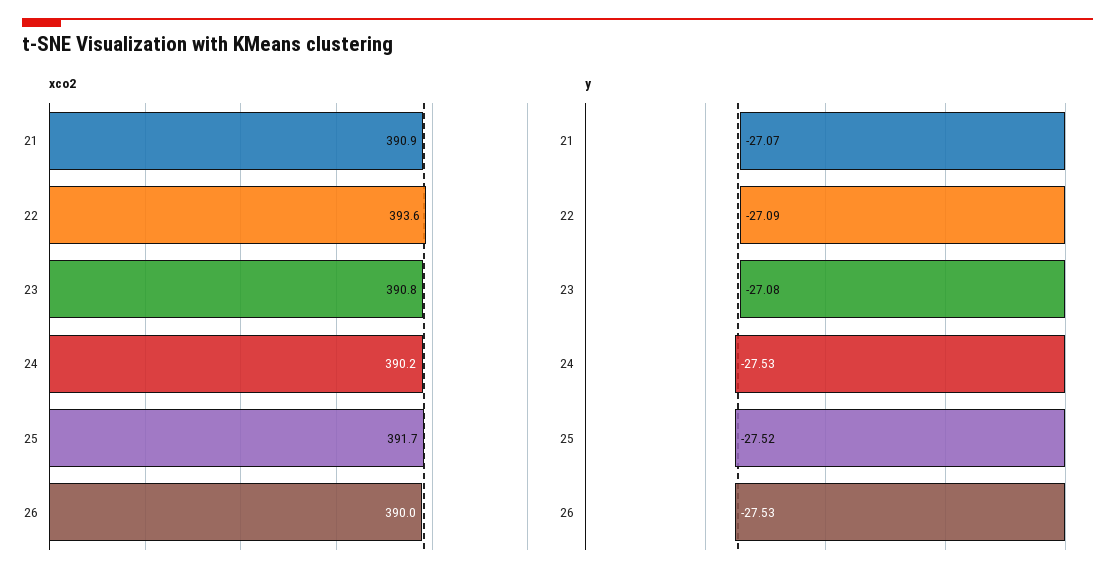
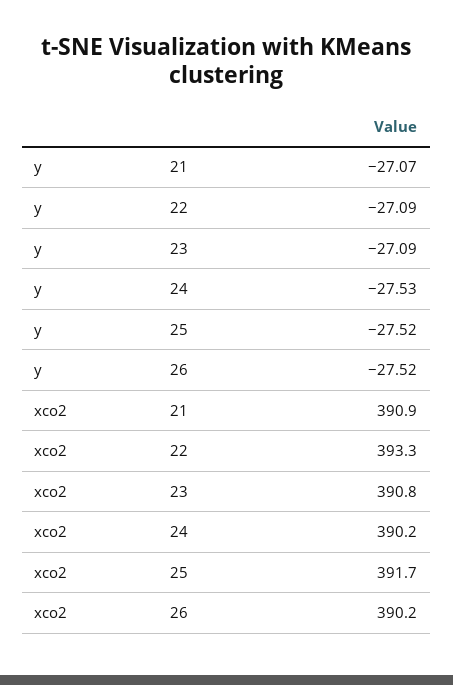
  {
    "xco2": {
      "21": 390.9,
-     "22": 393.6,
+     "22": 393.3,
      "23": 390.8,
      "24": 390.2,
      "25": 391.7,
-     "26": 390
+     "26": 390.2
    },
    "y": {
      "21": -27.07,
      "22": -27.09,
-     "23": -27.08,
+     "23": -27.09,
      "24": -27.53,
      "25": -27.52,
-     "26": -27.53
+     "26": -27.52
    }
  }

